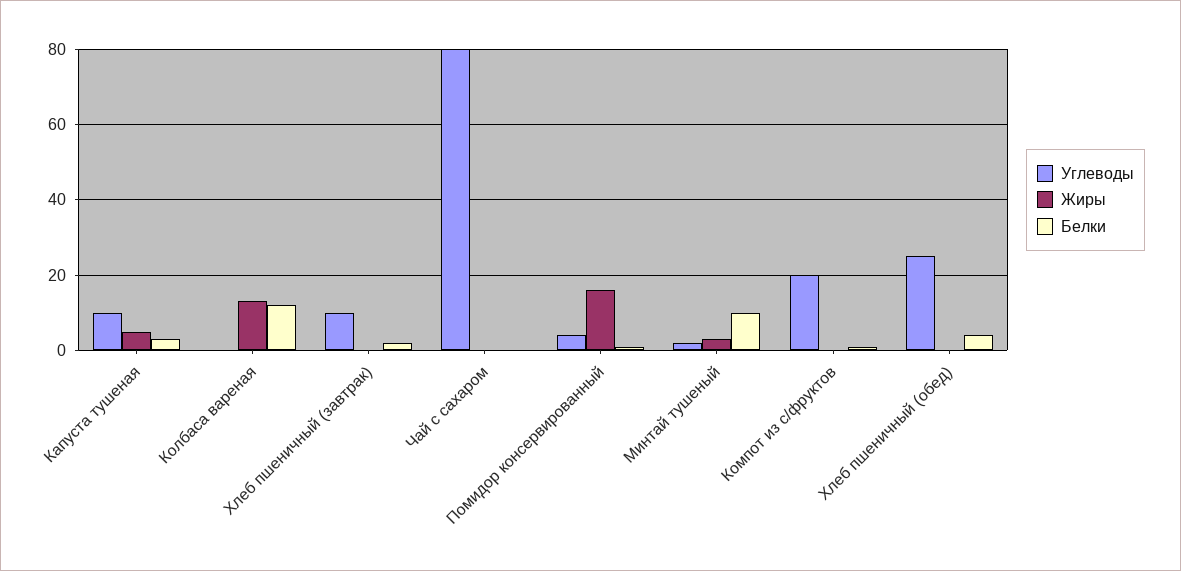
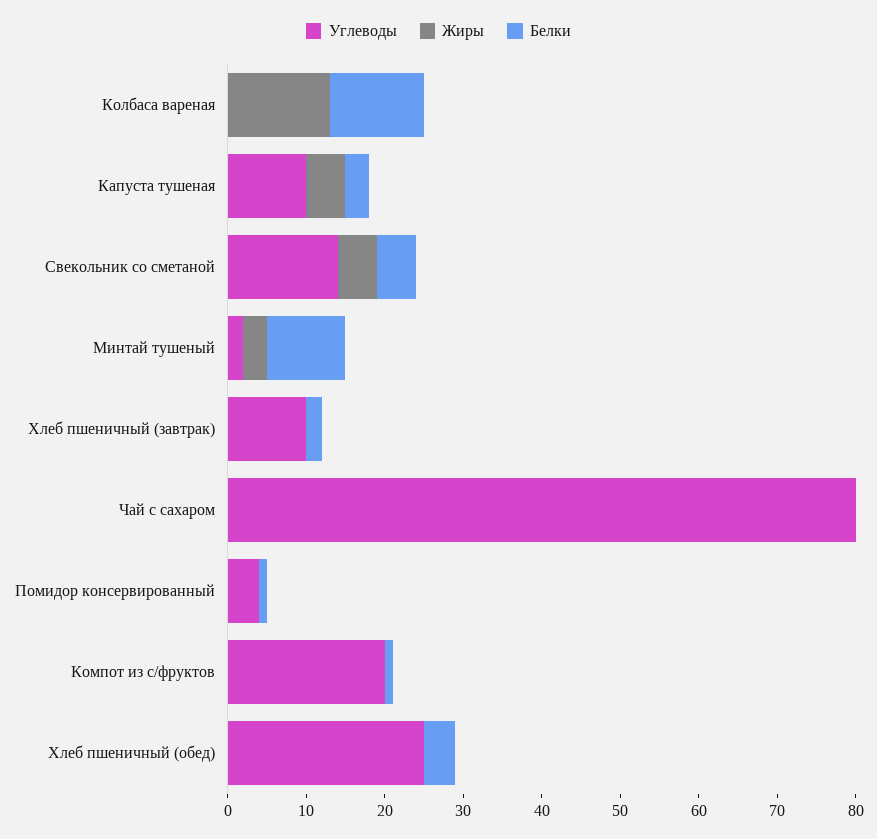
  {
    "Углеводы": {
      "Капуста тушеная": 10,
      "Колбаса вареная": 0,
      "Хлеб пшеничный (завтрак)": 10,
      "Чай с сахаром": 80,
      "Помидор консервированный": 5,
      "Минтай тушеный": 0,
      "Компот из с/фруктов": 20,
-     "Хлеб пшеничный (обед)": 25
+     "Хлеб пшеничный (обед)": 25,
+     "Свекольник со сметаной": 15
    },
    "Жиры": {
      "Капуста тушеная": 5,
      "Колбаса вареная": 15,
      "Хлеб пшеничный (завтрак)": 0,
      "Чай с сахаром": 0,
-     "Помидор консервированный": 15,
+     "Помидор консервированный": 0,
      "Минтай тушеный": 5,
      "Компот из с/фруктов": 0,
-     "Хлеб пшеничный (обед)": 0
+     "Хлеб пшеничный (обед)": 0,
+     "Свекольник со сметаной": 5
    },
    "Белки": {
      "Капуста тушеная": 5,
      "Колбаса вареная": 10,
      "Хлеб пшеничный (завтрак)": 0,
      "Чай с сахаром": 0,
      "Помидор консервированный": 0,
      "Минтай тушеный": 10,
      "Компот из с/фруктов": 0,
-     "Хлеб пшеничный (обед)": 5
+     "Хлеб пшеничный (обед)": 5,
+     "Свекольник со сметаной": 5
    }
  }

